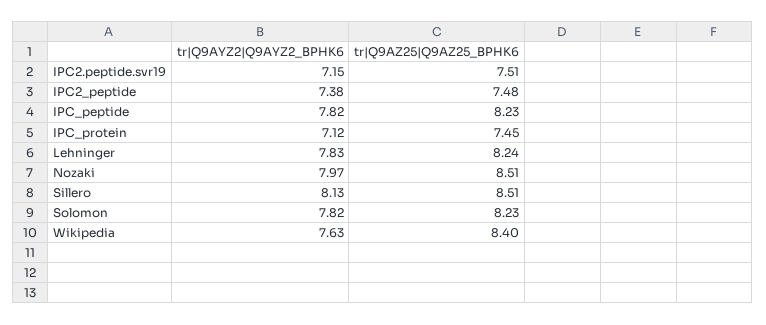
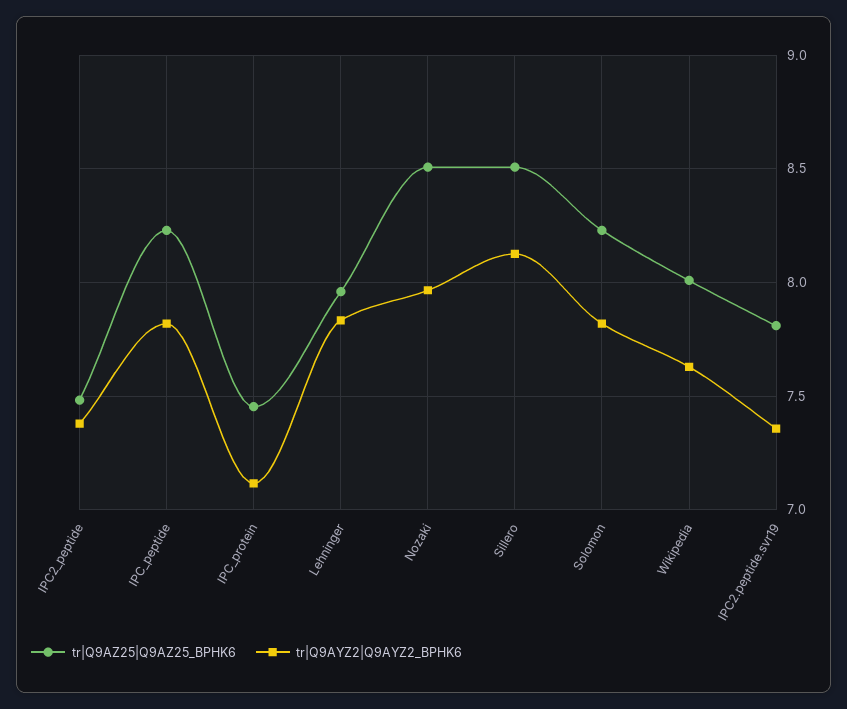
  {
    "tr|Q9AYZ2|Q9AYZ2_BPHK6": {
-     "IPC2.peptide.svr19": 7.15,
+     "IPC2.peptide.svr19": 7.35,
      "IPC2_peptide": 7.38,
      "IPC_peptide": 7.82,
      "IPC_protein": 7.12,
      "Lehninger": 7.83,
      "Nozaki": 7.97,
      "Sillero": 8.13,
      "Solomon": 7.82,
      "Wikipedia": 7.63
    },
    "tr|Q9AZ25|Q9AZ25_BPHK6": {
-     "IPC2.peptide.svr19": 7.51,
+     "IPC2.peptide.svr19": 7.8,
      "IPC2_peptide": 7.48,
      "IPC_peptide": 8.23,
      "IPC_protein": 7.45,
-     "Lehninger": 8.24,
+     "Lehninger": 7.95,
      "Nozaki": 8.51,
      "Sillero": 8.51,
      "Solomon": 8.23,
-     "Wikipedia": 8.4
+     "Wikipedia": 8
    }
  }

